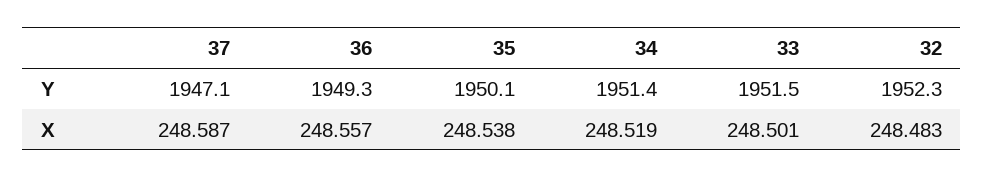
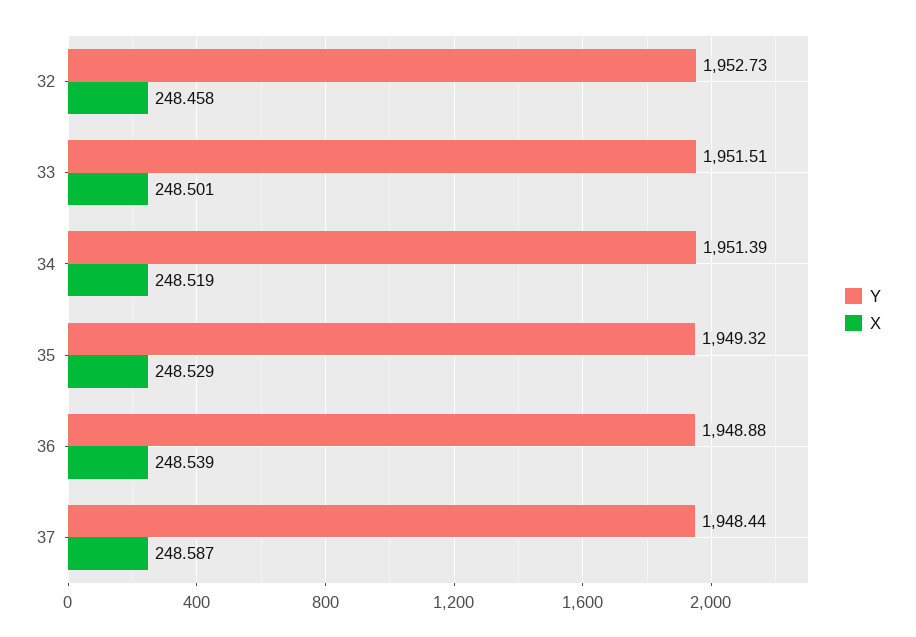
  {
    "Y": {
-     "37": 1947.1,
+     "37": 1948.44,
-     "36": 1949.3,
+     "36": 1948.88,
-     "35": 1950.1,
+     "35": 1949.32,
      "34": 1951.39,
      "33": 1951.51,
-     "32": 1952.3
+     "32": 1952.73
    },
    "X": {
      "37": 248.587,
-     "36": 248.557,
+     "36": 248.539,
-     "35": 248.538,
+     "35": 248.529,
      "34": 248.519,
      "33": 248.501,
-     "32": 248.483
+     "32": 248.458
    }
  }

